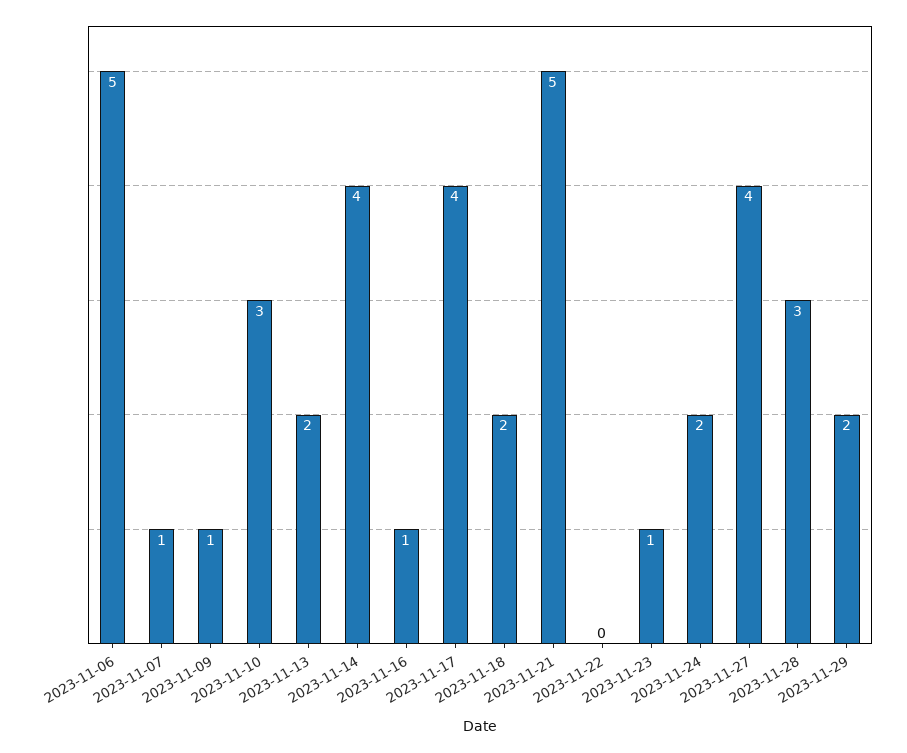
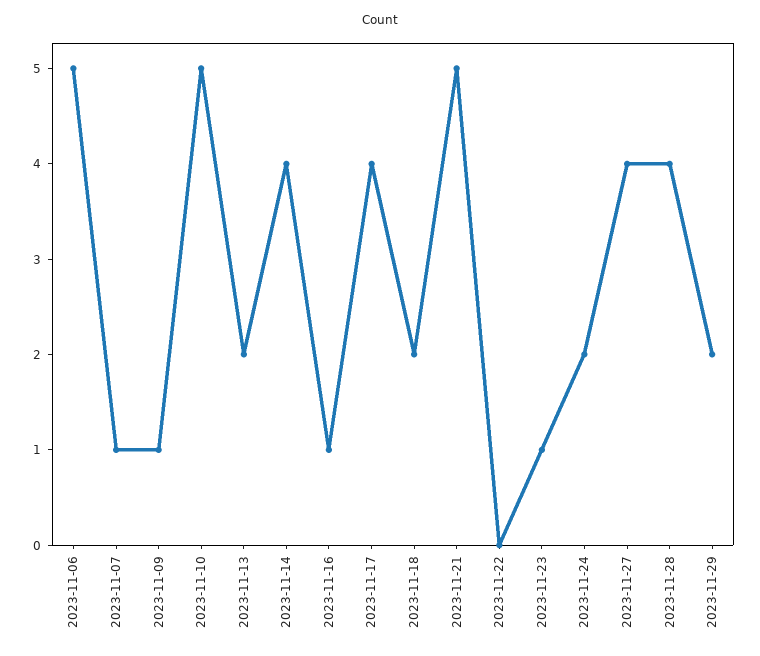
  {
    "2023-11-06": 5,
    "2023-11-07": 1,
    "2023-11-09": 1,
-   "2023-11-10": 3,
+   "2023-11-10": 5,
    "2023-11-13": 2,
    "2023-11-14": 4,
    "2023-11-16": 1,
    "2023-11-17": 4,
    "2023-11-18": 2,
    "2023-11-21": 5,
    "2023-11-22": 0,
    "2023-11-23": 1,
    "2023-11-24": 2,
    "2023-11-27": 4,
-   "2023-11-28": 3,
+   "2023-11-28": 4,
    "2023-11-29": 2
  }

